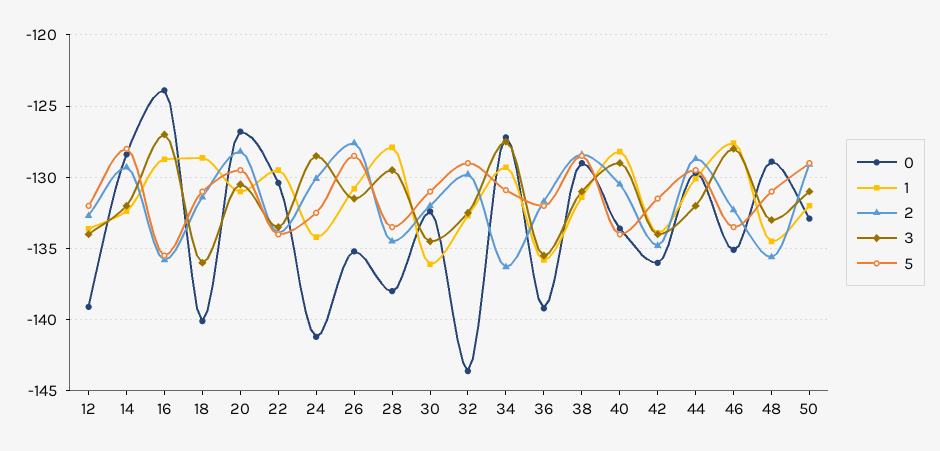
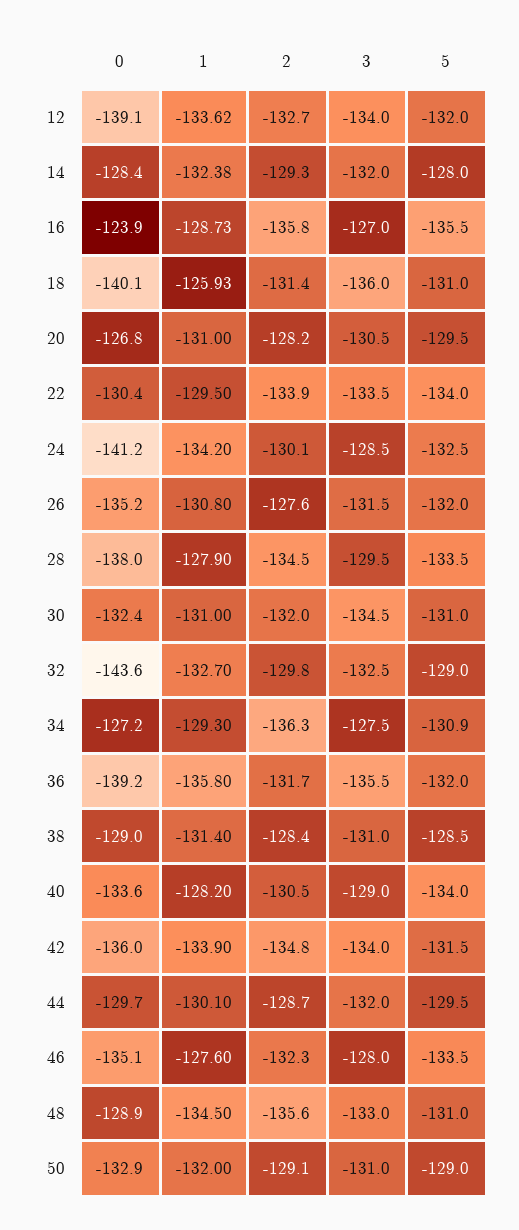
  {
    "0": {
      "12": -139.1,
      "14": -128.4,
      "16": -123.9,
      "18": -140.1,
      "20": -126.8,
      "22": -130.4,
      "24": -141.2,
      "26": -135.2,
      "28": -138,
      "30": -132.4,
      "32": -143.6,
      "34": -127.2,
      "36": -139.2,
      "38": -129,
      "40": -133.6,
      "42": -136,
      "44": -129.7,
      "46": -135.1,
      "48": -128.9,
      "50": -132.9
    },
    "1": {
      "12": -133.62,
      "14": -132.38,
      "16": -128.73,
-     "18": -128.5,
+     "18": -125.93,
      "20": -131,
      "22": -129.5,
      "24": -134.2,
      "26": -130.8,
      "28": -127.9,
-     "30": -136,
+     "30": -131,
      "32": -132.7,
      "34": -129.3,
      "36": -135.8,
      "38": -131.4,
      "40": -128.2,
      "42": -133.9,
      "44": -130.1,
      "46": -127.6,
      "48": -134.5,
      "50": -132
    },
    "2": {
      "12": -132.7,
      "14": -129.3,
      "16": -135.8,
      "18": -131.4,
      "20": -128.2,
      "22": -133.9,
      "24": -130.1,
      "26": -127.6,
      "28": -134.5,
      "30": -132,
      "32": -129.8,
      "34": -136.3,
      "36": -131.7,
      "38": -128.4,
      "40": -130.5,
      "42": -134.8,
      "44": -128.7,
      "46": -132.3,
      "48": -135.6,
      "50": -129.1
    },
    "3": {
      "12": -134,
      "14": -132,
      "16": -127,
      "18": -136,
      "20": -130.5,
      "22": -133.5,
      "24": -128.5,
      "26": -131.5,
      "28": -129.5,
      "30": -134.5,
      "32": -132.5,
      "34": -127.5,
      "36": -135.5,
      "38": -131,
      "40": -129,
      "42": -134,
      "44": -132,
      "46": -128,
      "48": -133,
      "50": -131
    },
    "5": {
      "12": -132,
      "14": -128,
      "16": -135.5,
      "18": -131,
      "20": -129.5,
      "22": -134,
      "24": -132.5,
-     "26": -128.5,
+     "26": -132,
      "28": -133.5,
      "30": -131,
      "32": -129,
      "34": -130.9,
      "36": -132,
      "38": -128.5,
      "40": -134,
      "42": -131.5,
      "44": -129.5,
      "46": -133.5,
      "48": -131,
      "50": -129
    }
  }

